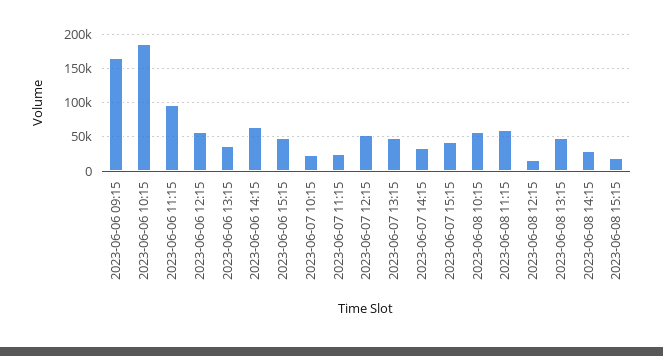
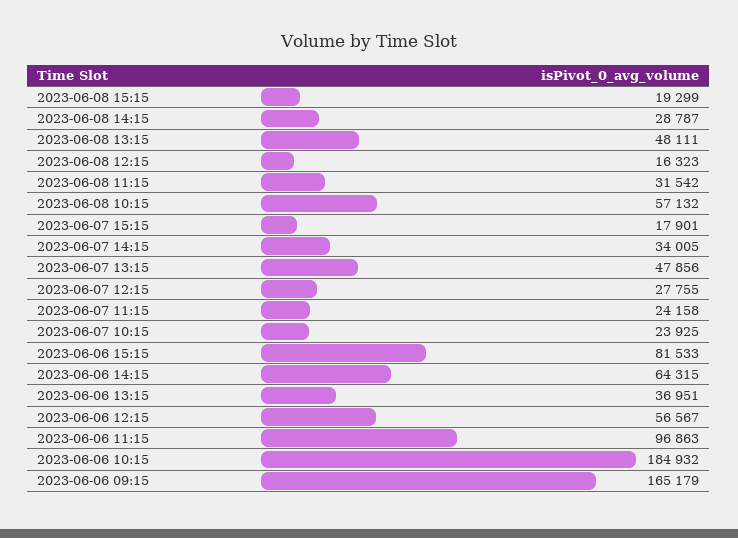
  {
    "2023-06-06 09:15": 165179,
    "2023-06-06 10:15": 184932,
    "2023-06-06 11:15": 96863,
    "2023-06-06 12:15": 56567,
    "2023-06-06 13:15": 36951,
    "2023-06-06 14:15": 64315,
-   "2023-06-06 15:15": 50000,
+   "2023-06-06 15:15": 81533,
    "2023-06-07 10:15": 23925,
    "2023-06-07 11:15": 24158,
-   "2023-06-07 12:15": 50000,
+   "2023-06-07 12:15": 27755,
    "2023-06-07 13:15": 47856,
    "2023-06-07 14:15": 34005,
-   "2023-06-07 15:15": 40000,
+   "2023-06-07 15:15": 17901,
    "2023-06-08 10:15": 57132,
-   "2023-06-08 11:15": 60000,
+   "2023-06-08 11:15": 31542,
    "2023-06-08 12:15": 16323,
    "2023-06-08 13:15": 48111,
    "2023-06-08 14:15": 28787,
    "2023-06-08 15:15": 19299
  }

